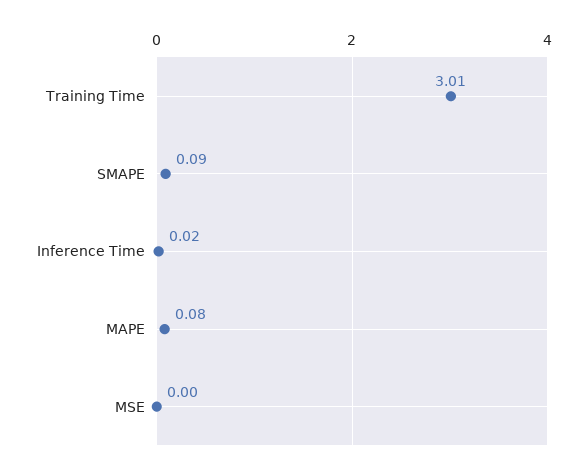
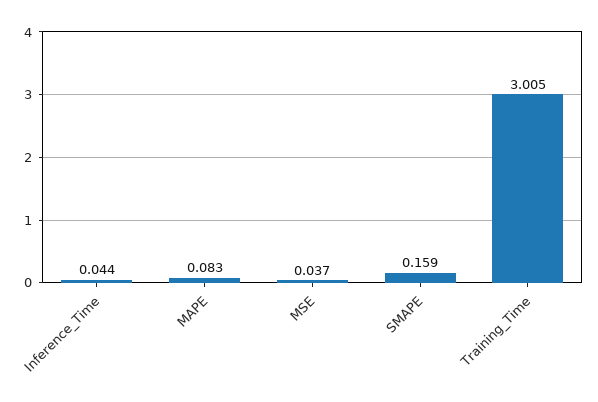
  {
    "Training Time": 3.005,
-   "SMAPE": 0.09,
+   "SMAPE": 0.159,
-   "Inference Time": 0.02,
+   "Inference Time": 0.044,
    "MAPE": 0.083,
-   "MSE": 0
+   "MSE": 0.037
  }

